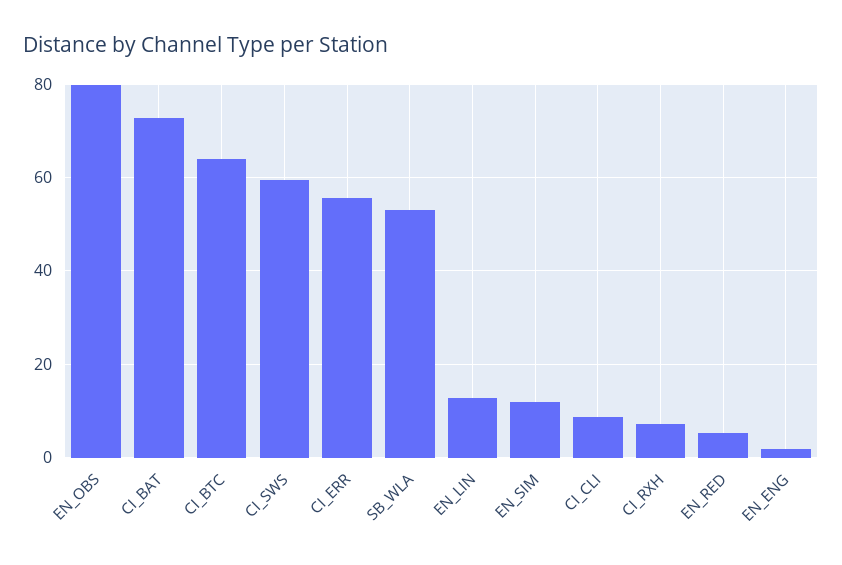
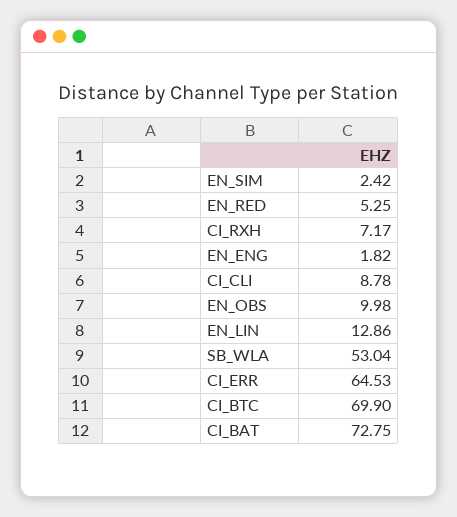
  {
-   "EN_OBS": 80,
+   "EN_OBS": 9.98,
    "CI_BAT": 72.75,
-   "CI_BTC": 64,
+   "CI_BTC": 69.9,
-   "CI_SWS": 60,
-   "CI_ERR": 56,
+   "CI_ERR": 64.53,
    "SB_WLA": 53.04,
    "EN_LIN": 12.86,
-   "EN_SIM": 12,
+   "EN_SIM": 2.42,
    "CI_CLI": 8.78,
    "CI_RXH": 7.17,
    "EN_RED": 5.25,
    "EN_ENG": 1.82
  }

